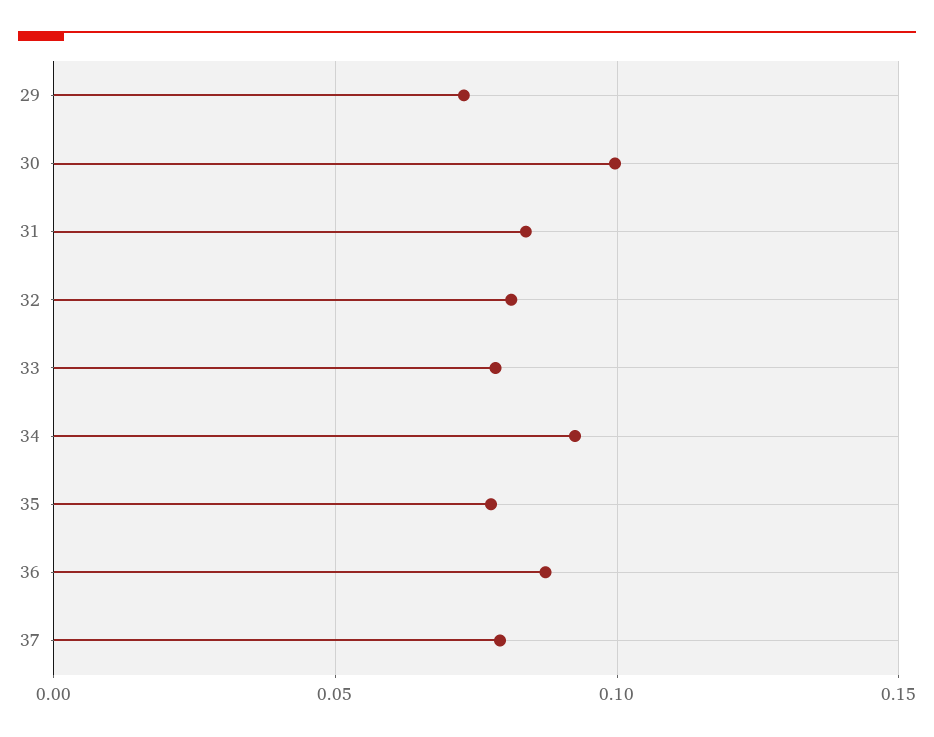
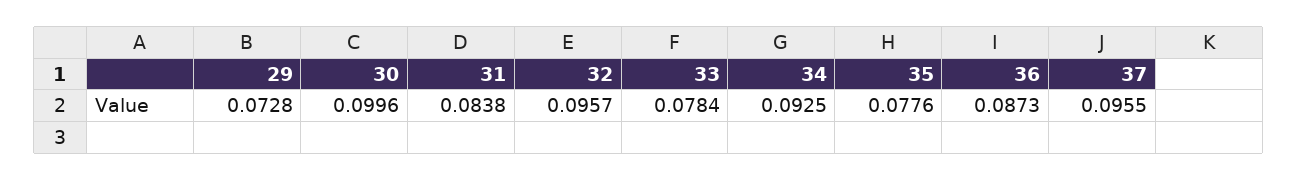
  {
    "29": 0.0728,
    "30": 0.0996,
    "31": 0.0838,
-   "32": 0.08,
+   "32": 0.0957,
    "33": 0.0784,
    "34": 0.0925,
    "35": 0.0776,
    "36": 0.0873,
-   "37": 0.08
+   "37": 0.0955
  }

